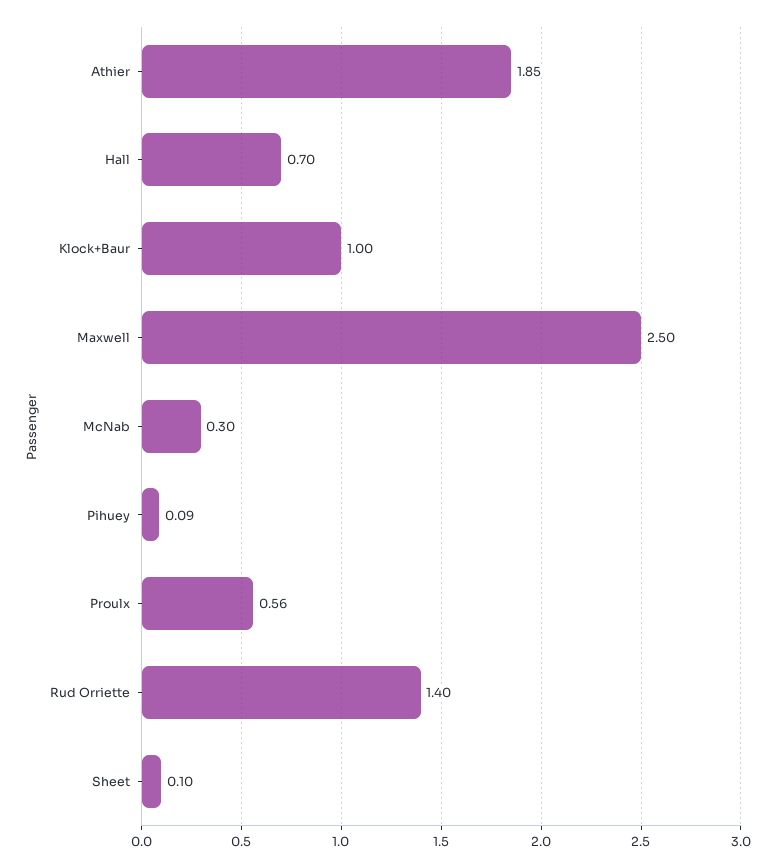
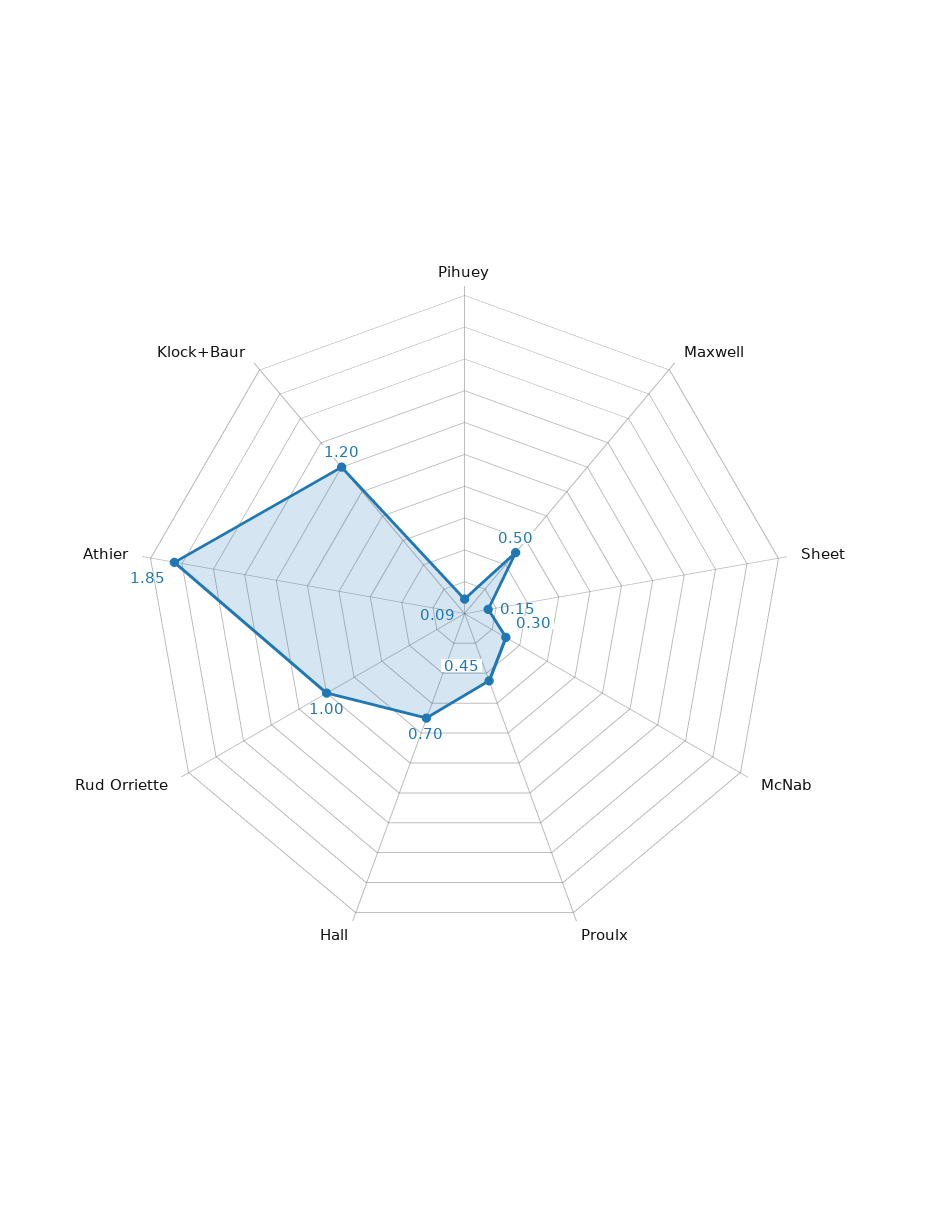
  {
    "Athier": 1.85,
    "Hall": 0.7,
-   "Klock+Baur": 1,
+   "Klock+Baur": 1.2,
-   "Maxwell": 2.5,
+   "Maxwell": 0.5,
    "McNab": 0.3,
    "Pihuey": 0.09,
-   "Proulx": 0.56,
+   "Proulx": 0.45,
-   "Rud Orriette": 1.4,
+   "Rud Orriette": 1,
-   "Sheet": 0.1
+   "Sheet": 0.15
  }

